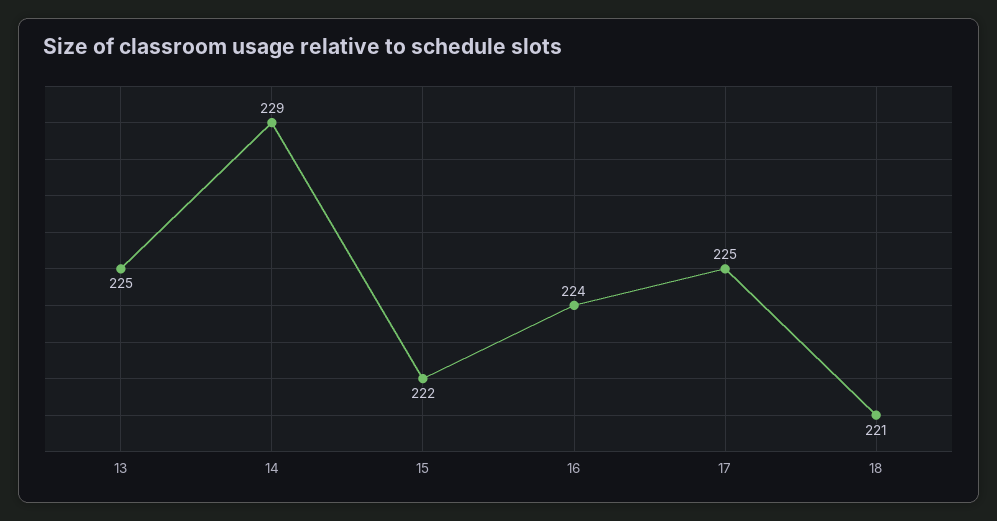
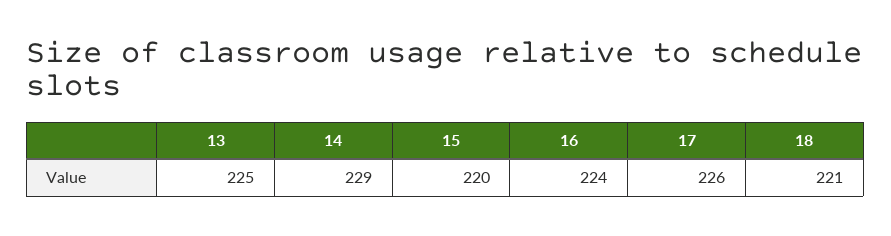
  {
    "13": 225,
    "14": 229,
-   "15": 222,
+   "15": 220,
    "16": 224,
-   "17": 225,
+   "17": 226,
    "18": 221
  }

